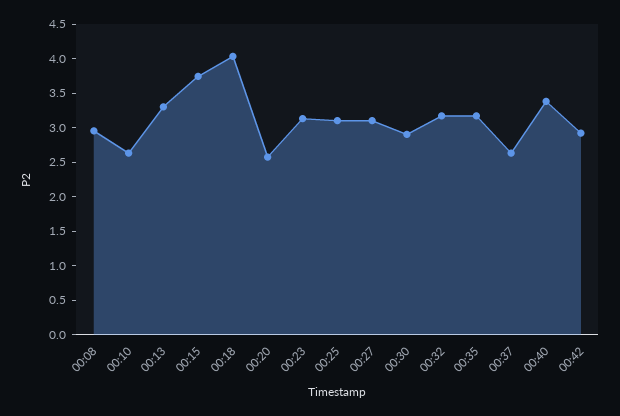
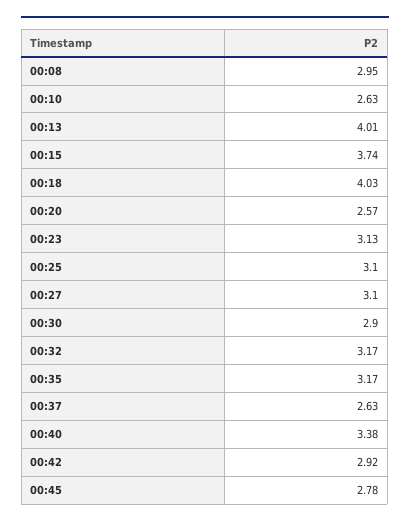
  {
    "00:08": 2.95,
    "00:10": 2.63,
-   "00:13": 3.25,
+   "00:13": 4.01,
    "00:15": 3.74,
    "00:18": 4.03,
    "00:20": 2.57,
    "00:23": 3.13,
    "00:25": 3.1,
    "00:27": 3.1,
    "00:30": 2.9,
    "00:32": 3.17,
    "00:35": 3.17,
    "00:37": 2.63,
    "00:40": 3.38,
-   "00:42": 2.92
+   "00:42": 2.92,
+   "00:45": 2.78
  }

